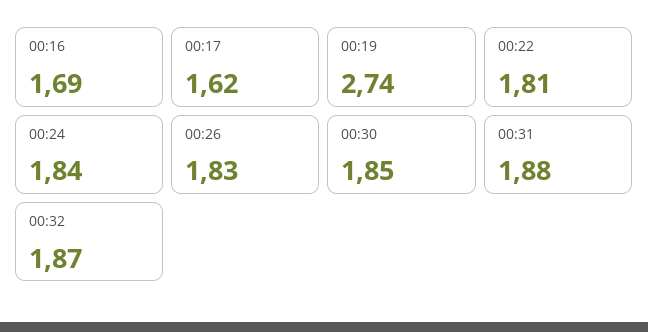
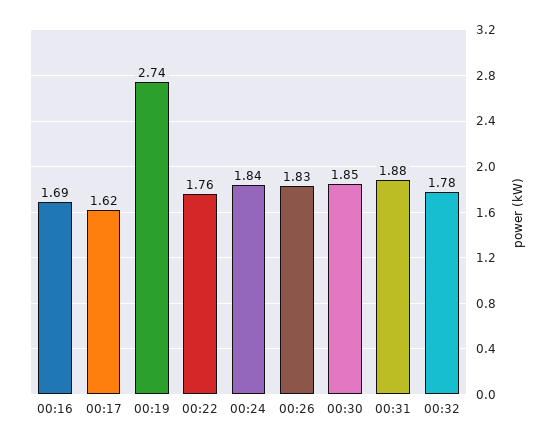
  {
    "00:16": 1.69,
    "00:17": 1.62,
    "00:19": 2.74,
-   "00:22": 1.81,
+   "00:22": 1.76,
    "00:24": 1.84,
    "00:26": 1.83,
    "00:30": 1.85,
    "00:31": 1.88,
-   "00:32": 1.87
+   "00:32": 1.78
  }

